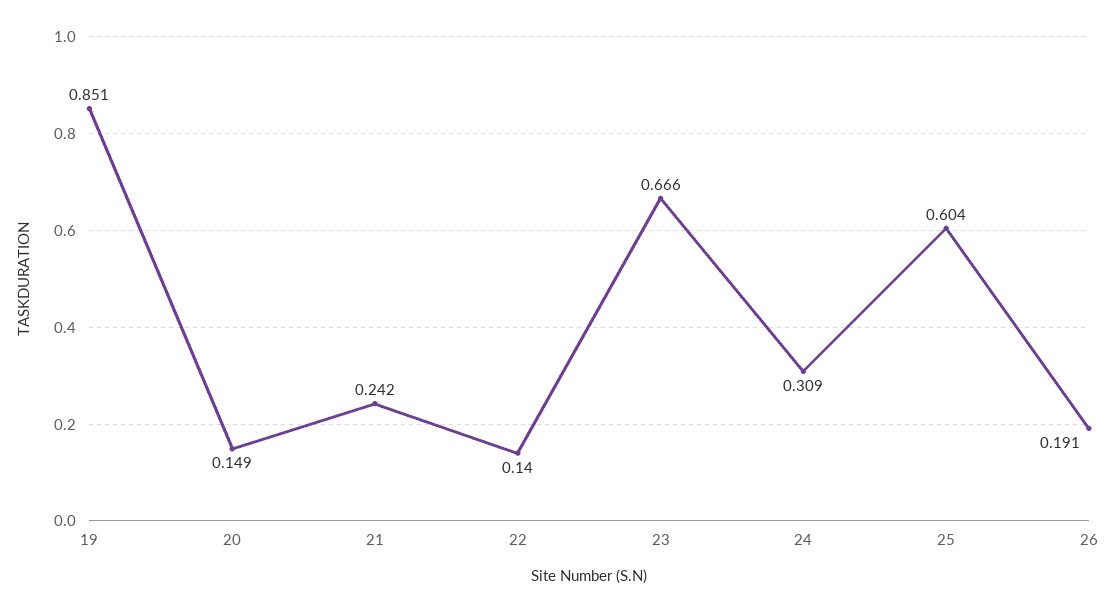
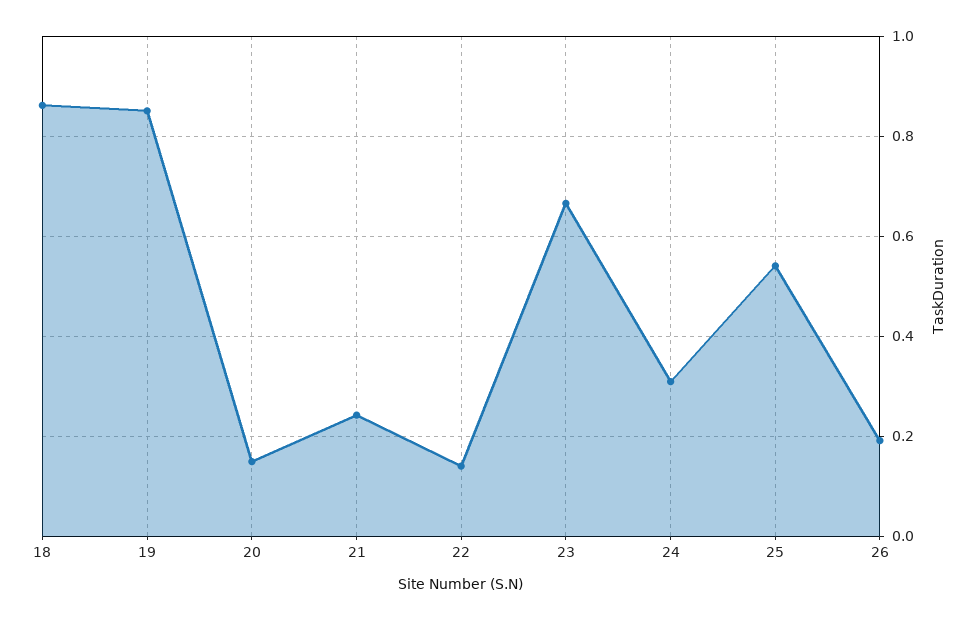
  {
    "19": 0.851,
    "20": 0.149,
    "21": 0.242,
    "22": 0.14,
    "23": 0.666,
    "24": 0.309,
-   "25": 0.604,
+   "25": 0.54,
-   "26": 0.191
+   "26": 0.191,
+   "18": 0.86
  }

